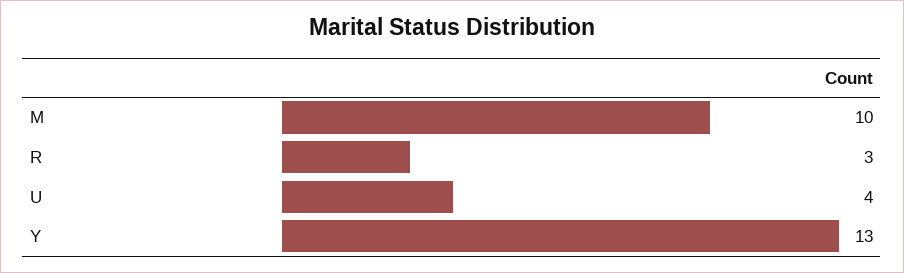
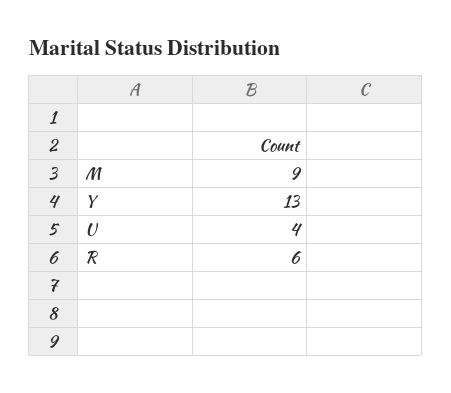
  {
-   "M": 10,
+   "M": 9,
-   "R": 3,
+   "R": 6,
    "U": 4,
    "Y": 13
  }

